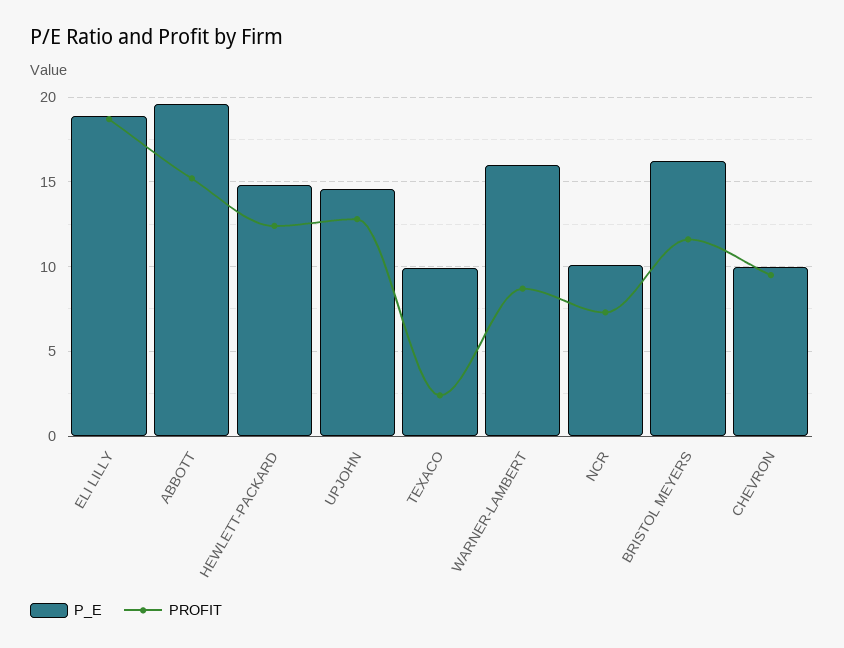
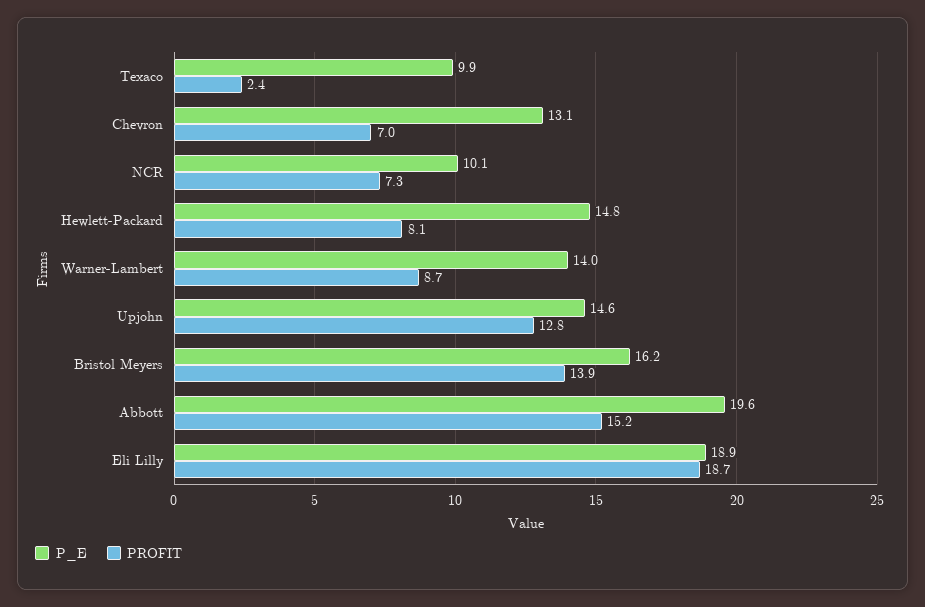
  {
    "P_E": {
      "ELI LILLY": 18.9,
      "ABBOTT": 19.6,
      "HEWLETT-PACKARD": 14.8,
      "UPJOHN": 14.6,
      "TEXACO": 9.9,
-     "WARNER-LAMBERT": 16,
+     "WARNER-LAMBERT": 14,
      "NCR": 10.1,
      "BRISTOL MEYERS": 16.2,
-     "CHEVRON": 10
+     "CHEVRON": 13.1
    },
    "PROFIT": {
      "ELI LILLY": 18.7,
      "ABBOTT": 15.2,
-     "HEWLETT-PACKARD": 12.5,
+     "HEWLETT-PACKARD": 8.1,
      "UPJOHN": 12.8,
      "TEXACO": 2.4,
      "WARNER-LAMBERT": 8.7,
      "NCR": 7.3,
-     "BRISTOL MEYERS": 11.5,
+     "BRISTOL MEYERS": 13.9,
-     "CHEVRON": 9.5
+     "CHEVRON": 7
    }
  }

